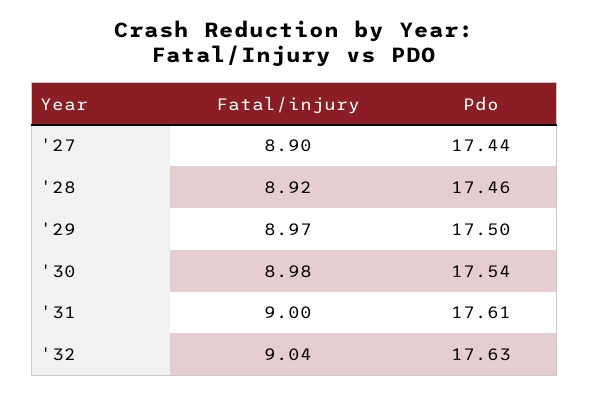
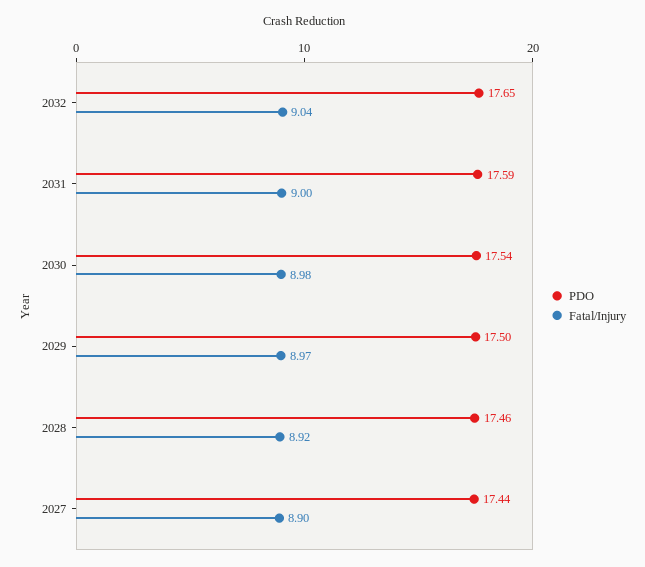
  {
    "Fatal/injury": {
      "'27": 8.9,
      "'28": 8.92,
      "'29": 8.97,
      "'30": 8.98,
      "'31": 9,
      "'32": 9.04
    },
    "Pdo": {
      "'27": 17.44,
      "'28": 17.46,
      "'29": 17.5,
      "'30": 17.54,
-     "'31": 17.61,
+     "'31": 17.59,
-     "'32": 17.63
+     "'32": 17.65
    }
  }

